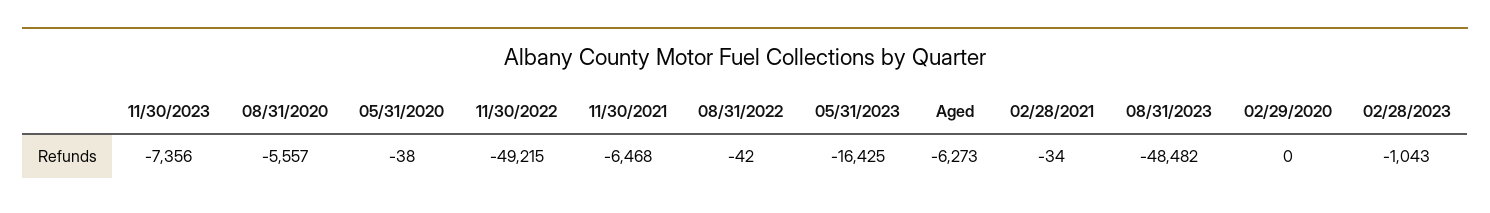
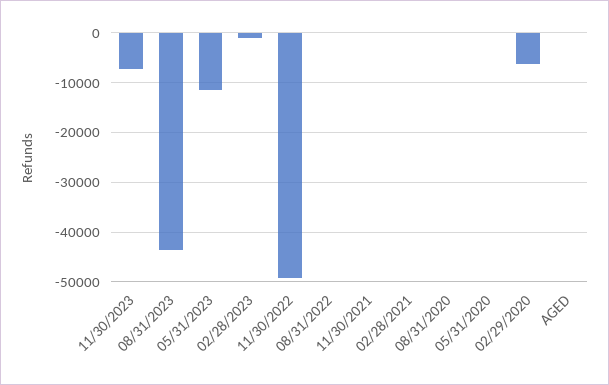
  {
    "11/30/2023": -7356,
-   "08/31/2020": -5557,
+   "08/31/2020": 0,
    "05/31/2020": -38,
    "11/30/2022": -49215,
-   "11/30/2021": -6468,
+   "11/30/2021": 0,
    "08/31/2022": -42,
-   "05/31/2023": -16425,
+   "05/31/2023": -12000,
-   "Aged": -6273,
+   "Aged": 0,
    "02/28/2021": -34,
-   "08/31/2023": -48482,
+   "08/31/2023": -44000,
-   "02/29/2020": 0,
+   "02/29/2020": -6000,
    "02/28/2023": -1043
  }

